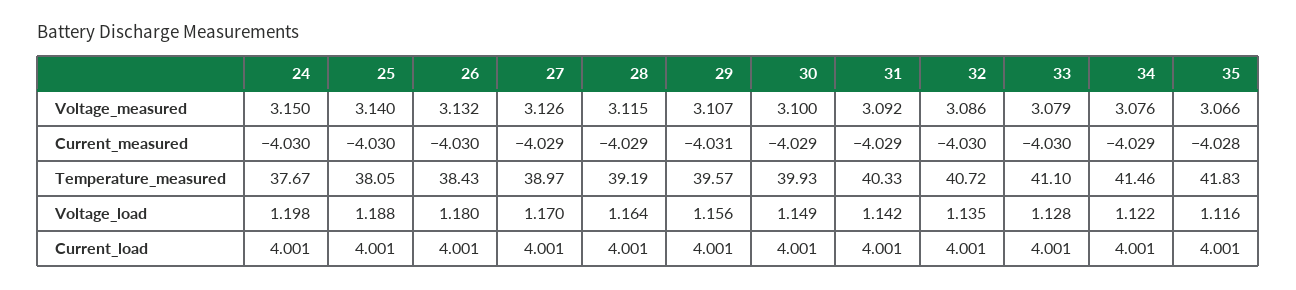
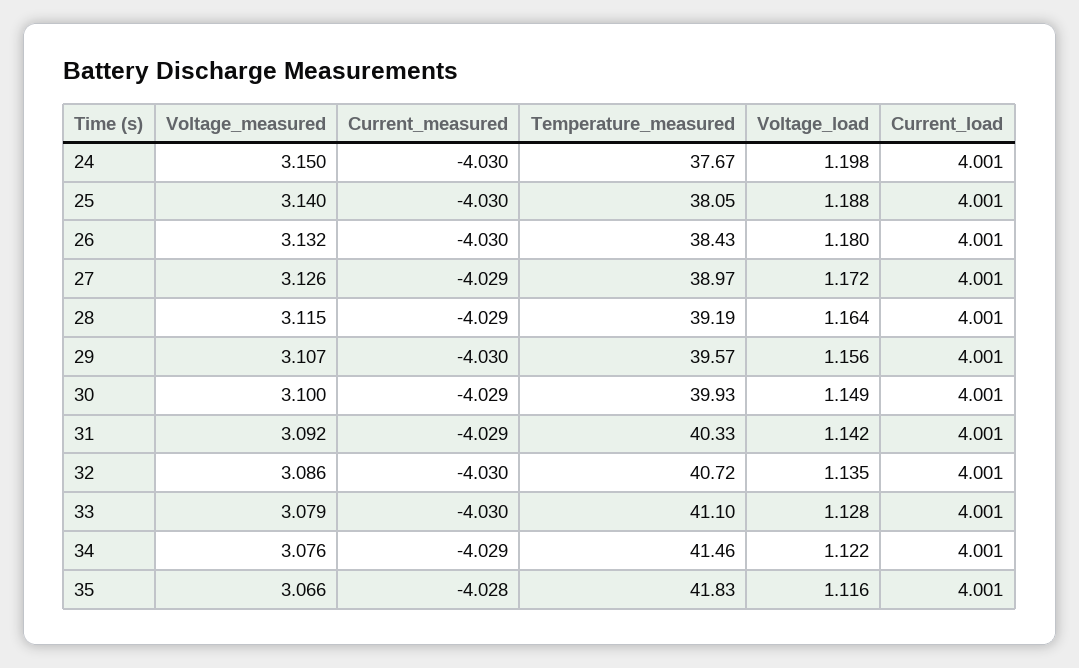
  {
    "24": {
      "Voltage_measured": 3.15,
      "Current_measured": -4.03,
      "Temperature_measured": 37.67,
      "Voltage_load": 1.198,
      "Current_load": 4.001
    },
    "25": {
      "Voltage_measured": 3.14,
      "Current_measured": -4.03,
      "Temperature_measured": 38.05,
      "Voltage_load": 1.188,
      "Current_load": 4.001
    },
    "26": {
      "Voltage_measured": 3.132,
      "Current_measured": -4.03,
      "Temperature_measured": 38.43,
      "Voltage_load": 1.18,
      "Current_load": 4.001
    },
    "27": {
      "Voltage_measured": 3.126,
      "Current_measured": -4.029,
      "Temperature_measured": 38.97,
-     "Voltage_load": 1.17,
+     "Voltage_load": 1.172,
      "Current_load": 4.001
    },
    "28": {
      "Voltage_measured": 3.115,
      "Current_measured": -4.029,
      "Temperature_measured": 39.19,
      "Voltage_load": 1.164,
      "Current_load": 4.001
    },
    "29": {
      "Voltage_measured": 3.107,
-     "Current_measured": -4.031,
+     "Current_measured": -4.03,
      "Temperature_measured": 39.57,
      "Voltage_load": 1.156,
      "Current_load": 4.001
    },
    "30": {
      "Voltage_measured": 3.1,
      "Current_measured": -4.029,
      "Temperature_measured": 39.93,
      "Voltage_load": 1.149,
      "Current_load": 4.001
    },
    "31": {
      "Voltage_measured": 3.092,
      "Current_measured": -4.029,
      "Temperature_measured": 40.33,
      "Voltage_load": 1.142,
      "Current_load": 4.001
    },
    "32": {
      "Voltage_measured": 3.086,
      "Current_measured": -4.03,
      "Temperature_measured": 40.72,
      "Voltage_load": 1.135,
      "Current_load": 4.001
    },
    "33": {
      "Voltage_measured": 3.079,
      "Current_measured": -4.03,
      "Temperature_measured": 41.1,
      "Voltage_load": 1.128,
      "Current_load": 4.001
    },
    "34": {
      "Voltage_measured": 3.076,
      "Current_measured": -4.029,
      "Temperature_measured": 41.46,
      "Voltage_load": 1.122,
      "Current_load": 4.001
    },
    "35": {
      "Voltage_measured": 3.066,
      "Current_measured": -4.028,
      "Temperature_measured": 41.83,
      "Voltage_load": 1.116,
      "Current_load": 4.001
    }
  }

